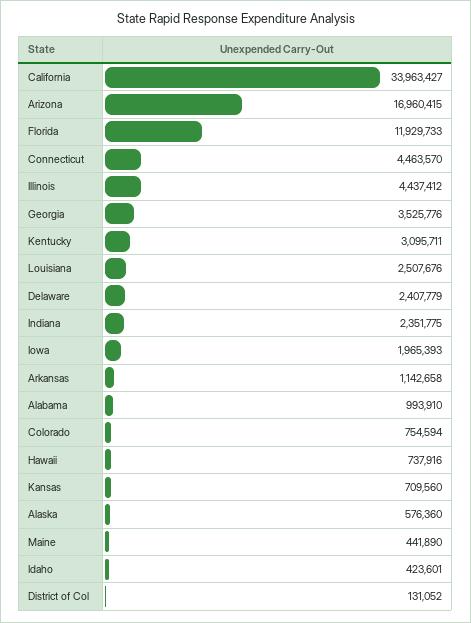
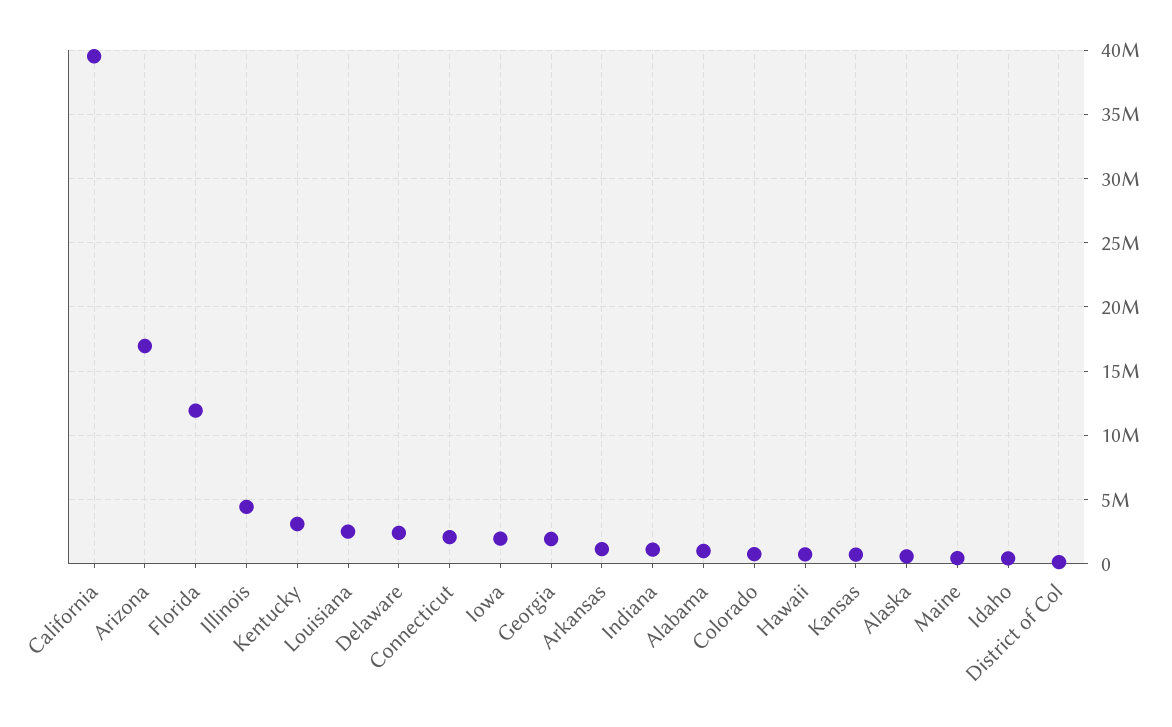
  {
-   "California": 33963427,
+   "California": 39500000,
    "Arizona": 16960415,
    "Florida": 11929733,
-   "Connecticut": 4463570,
+   "Connecticut": 2000000,
    "Illinois": 4437412,
-   "Georgia": 3525776,
+   "Georgia": 2000000,
    "Kentucky": 3095711,
    "Louisiana": 2507676,
    "Delaware": 2407779,
-   "Indiana": 2351775,
+   "Indiana": 1000000,
    "Iowa": 1965393,
    "Arkansas": 1142658,
    "Alabama": 993910,
    "Colorado": 754594,
    "Hawaii": 737916,
    "Kansas": 709560,
    "Alaska": 576360,
    "Maine": 441890,
    "Idaho": 423601,
    "District of Col": 131052
  }

